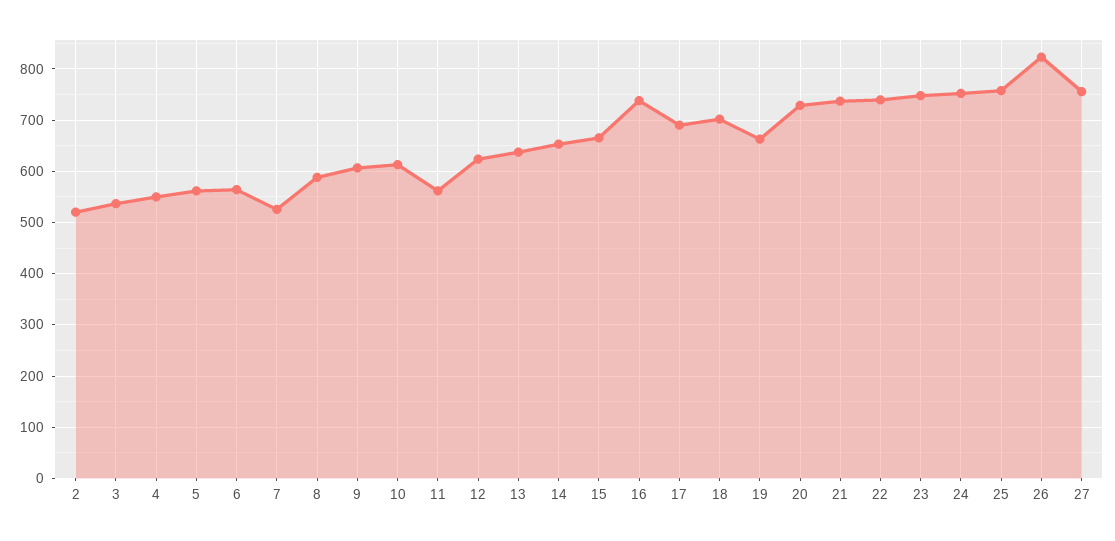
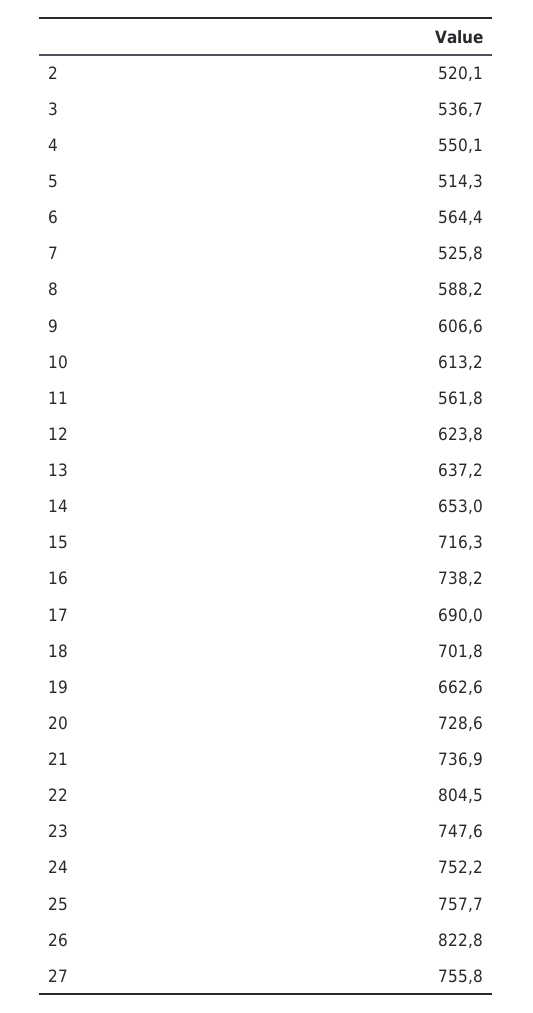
  {
    "2": 520.1,
    "3": 536.7,
    "4": 550.1,
-   "5": 560,
+   "5": 514.3,
    "6": 564.4,
    "7": 525.8,
    "8": 588.2,
    "9": 606.6,
    "10": 613.2,
    "11": 561.8,
    "12": 623.8,
    "13": 637.2,
    "14": 653,
-   "15": 660,
+   "15": 716.3,
    "16": 738.2,
    "17": 690,
    "18": 701.8,
    "19": 662.6,
    "20": 728.6,
    "21": 736.9,
-   "22": 740,
+   "22": 804.5,
    "23": 747.6,
    "24": 752.2,
    "25": 757.7,
    "26": 822.8,
    "27": 755.8
  }

